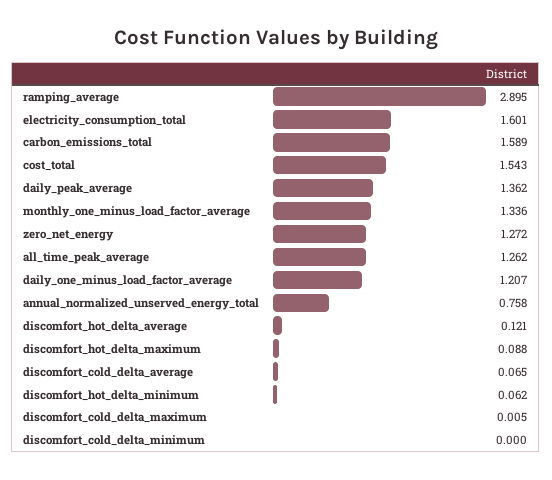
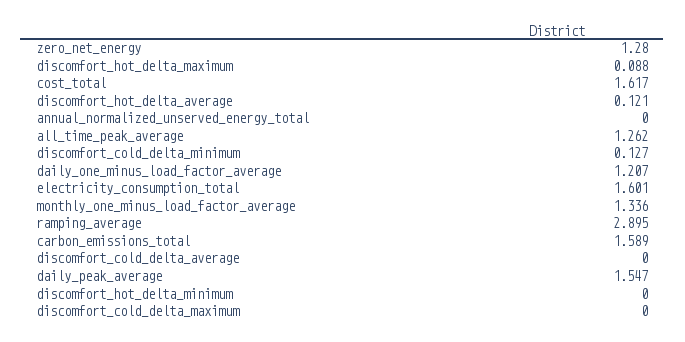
  {
    "ramping_average": 2.895,
    "electricity_consumption_total": 1.601,
    "carbon_emissions_total": 1.589,
-   "cost_total": 1.543,
+   "cost_total": 1.617,
-   "daily_peak_average": 1.362,
+   "daily_peak_average": 1.547,
    "monthly_one_minus_load_factor_average": 1.336,
-   "zero_net_energy": 1.272,
+   "zero_net_energy": 1.28,
    "all_time_peak_average": 1.262,
    "daily_one_minus_load_factor_average": 1.207,
-   "annual_normalized_unserved_energy_total": 0.758,
+   "annual_normalized_unserved_energy_total": 0,
    "discomfort_hot_delta_average": 0.121,
    "discomfort_hot_delta_maximum": 0.088,
-   "discomfort_cold_delta_average": 0.065,
+   "discomfort_cold_delta_average": 0,
-   "discomfort_hot_delta_minimum": 0.062,
+   "discomfort_hot_delta_minimum": 0,
-   "discomfort_cold_delta_maximum": 0.005,
+   "discomfort_cold_delta_maximum": 0,
-   "discomfort_cold_delta_minimum": 0
+   "discomfort_cold_delta_minimum": 0.127
  }

